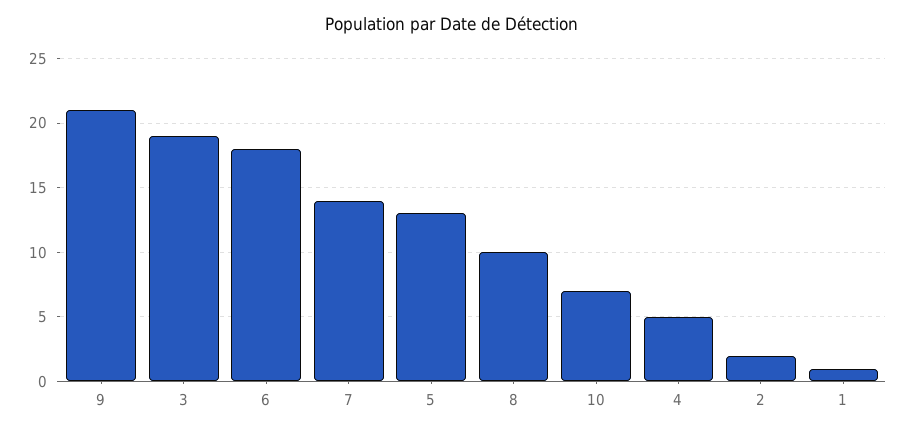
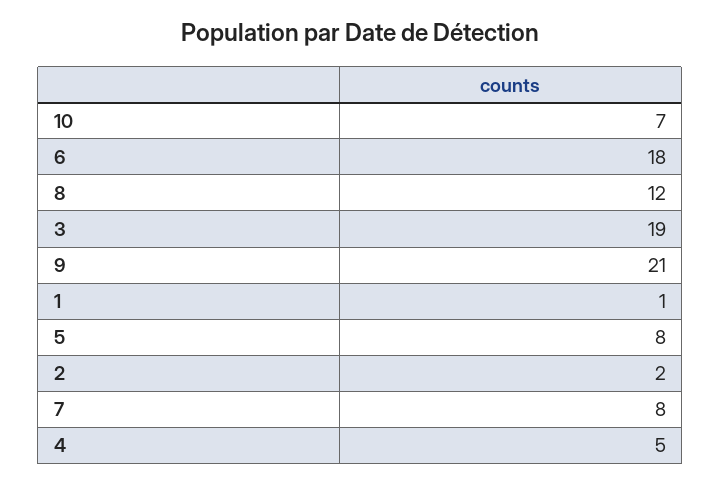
  {
    "9": 21,
    "3": 19,
    "6": 18,
-   "7": 14,
+   "7": 8,
-   "5": 13,
+   "5": 8,
-   "8": 10,
+   "8": 12,
    "10": 7,
    "4": 5,
    "2": 2,
    "1": 1
  }

